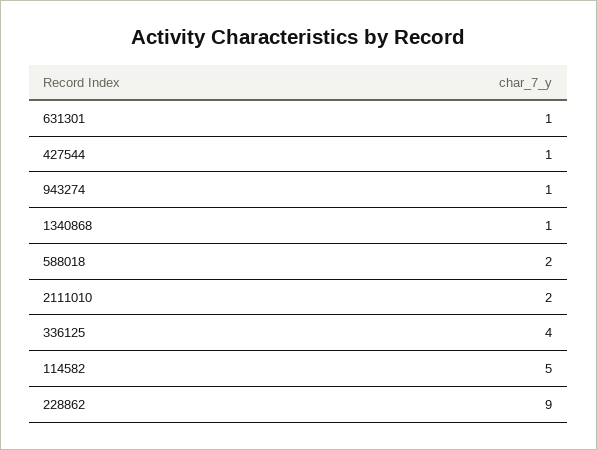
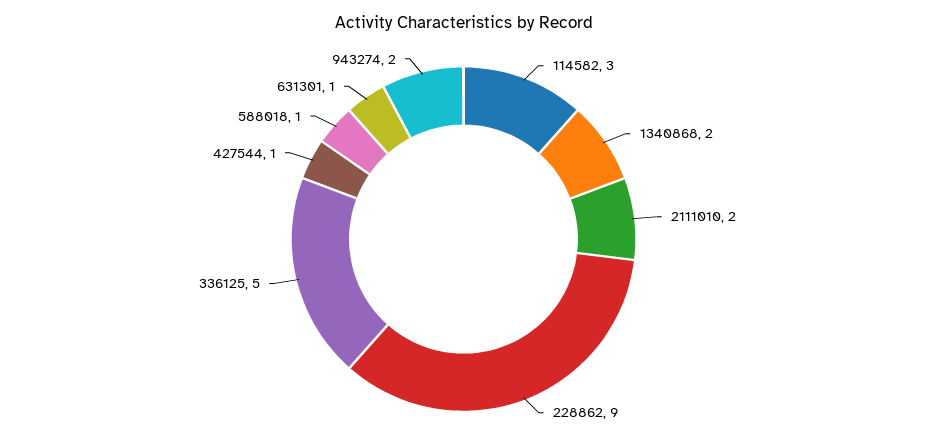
  {
    "631301": 1,
    "427544": 1,
-   "943274": 1,
+   "943274": 2,
-   "1340868": 1,
+   "1340868": 2,
-   "588018": 2,
+   "588018": 1,
    "2111010": 2,
-   "336125": 4,
+   "336125": 5,
-   "114582": 5,
+   "114582": 3,
    "228862": 9
  }

